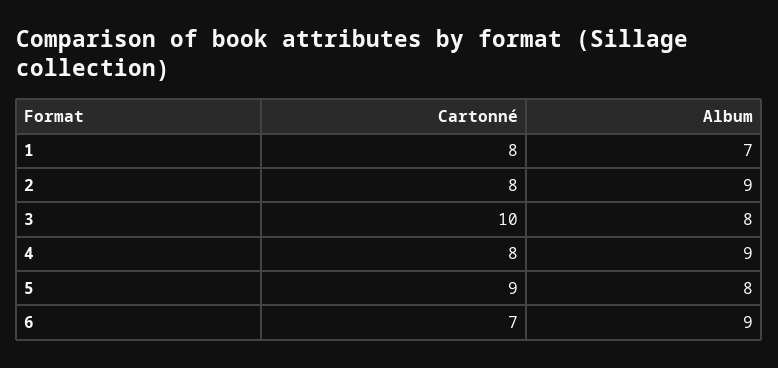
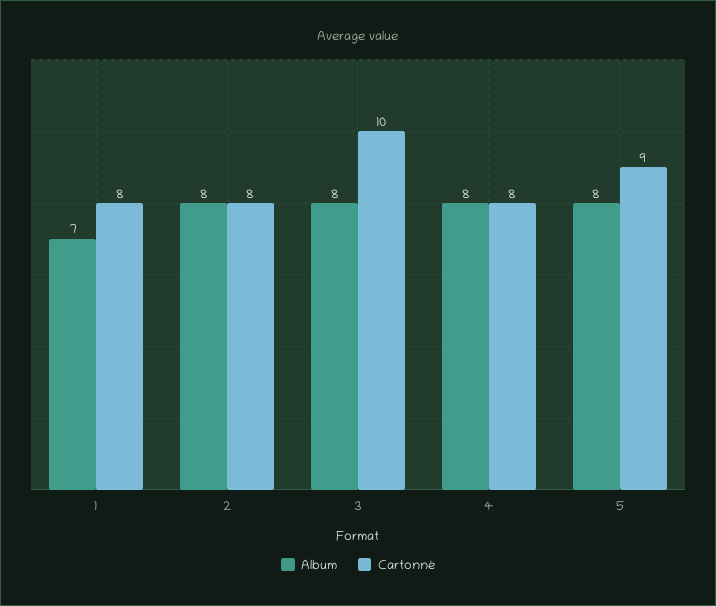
  {
    "Cartonné": {
      "1": 8,
      "2": 8,
      "3": 10,
      "4": 8,
-     "5": 9,
+     "5": 9
-     "6": 7
    },
    "Album": {
      "1": 7,
-     "2": 9,
+     "2": 8,
      "3": 8,
-     "4": 9,
+     "4": 8,
-     "5": 8,
+     "5": 8
-     "6": 9
    }
  }

